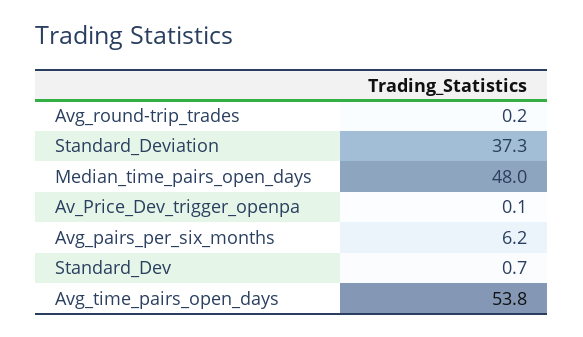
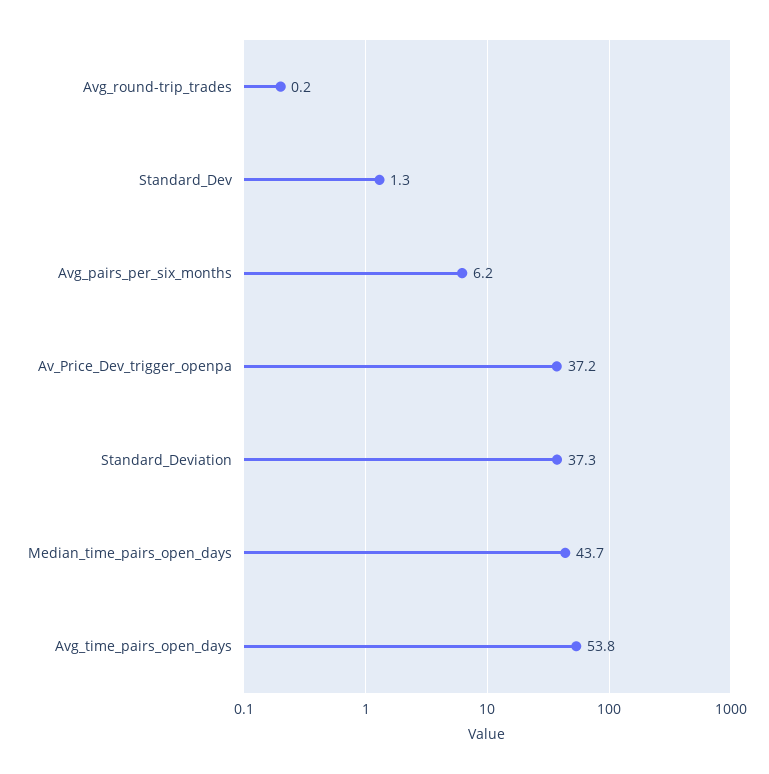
  {
    "Avg_round-trip_trades": 0.2,
    "Standard_Deviation": 37.3,
-   "Median_time_pairs_open_days": 48,
+   "Median_time_pairs_open_days": 43.7,
-   "Av_Price_Dev_trigger_openpa": 0.1,
+   "Av_Price_Dev_trigger_openpa": 37.2,
    "Avg_pairs_per_six_months": 6.2,
-   "Standard_Dev": 0.7,
+   "Standard_Dev": 1.3,
    "Avg_time_pairs_open_days": 53.8
  }

